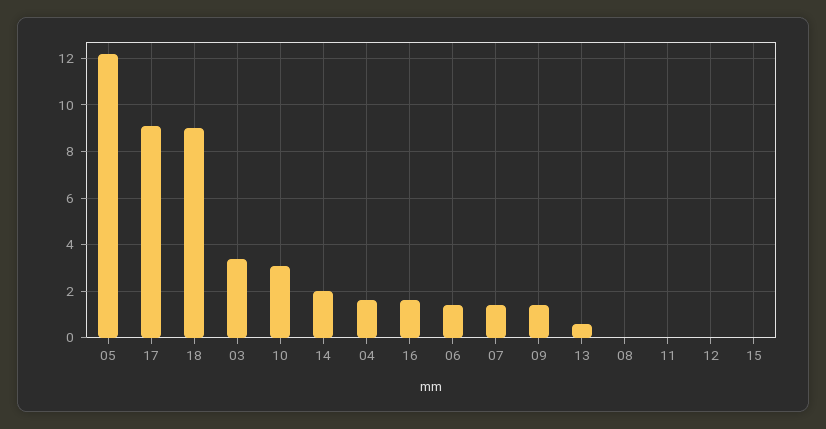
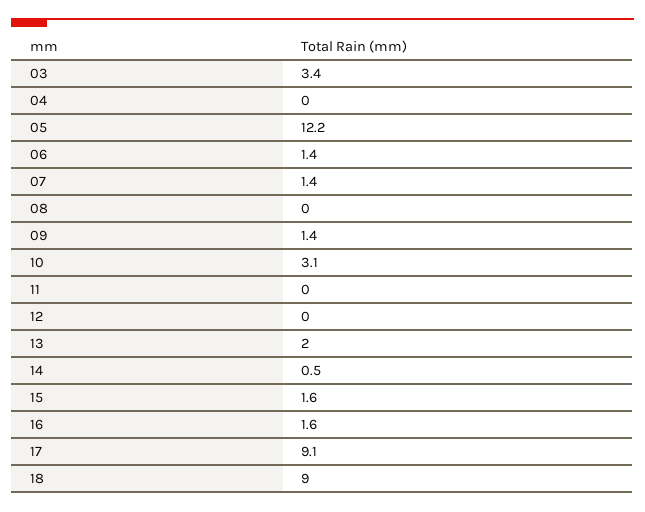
  {
    "05": 12.2,
    "17": 9.1,
    "18": 9,
    "03": 3.4,
    "10": 3.1,
-   "14": 2,
+   "14": 0.5,
-   "04": 1.5,
+   "04": 0,
    "16": 1.6,
    "06": 1.4,
    "07": 1.4,
    "09": 1.4,
-   "13": 0.5,
+   "13": 2,
    "08": 0,
    "11": 0,
    "12": 0,
-   "15": 0
+   "15": 1.6
  }

